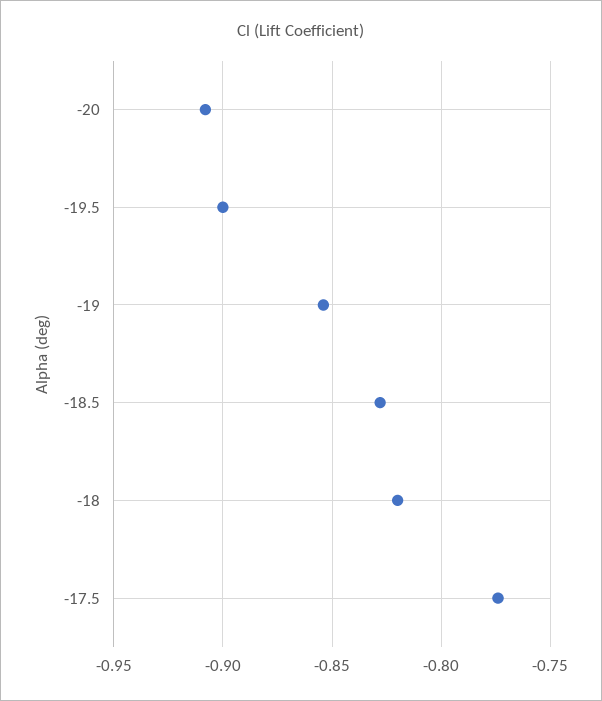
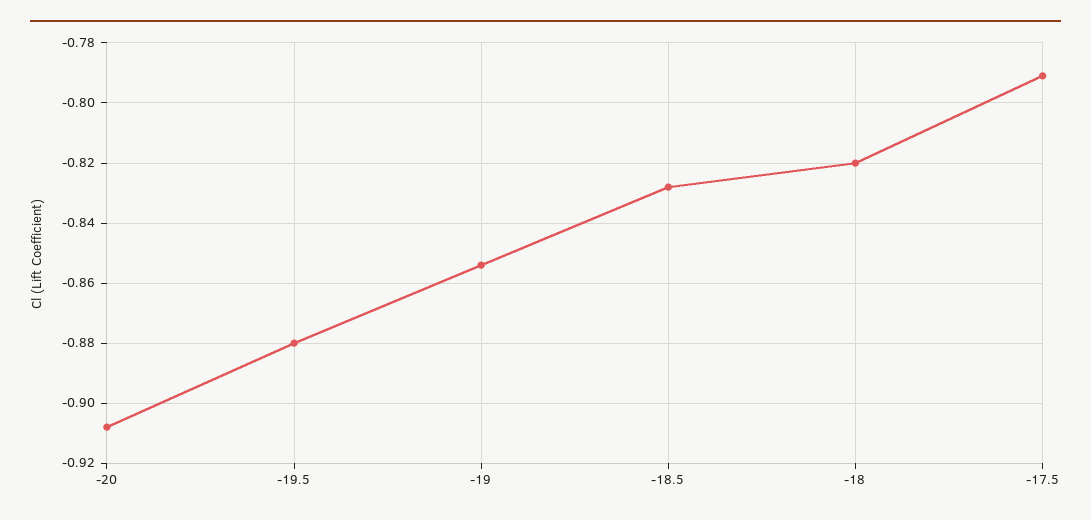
  {
    "-20": -0.91,
-   "-19.5": -0.9,
+   "-19.5": -0.88,
    "-19": -0.855,
    "-18.5": -0.83,
    "-18": -0.82,
-   "-17.5": -0.775
+   "-17.5": -0.79
  }

